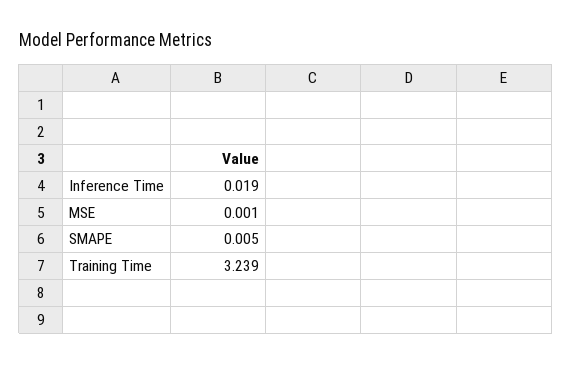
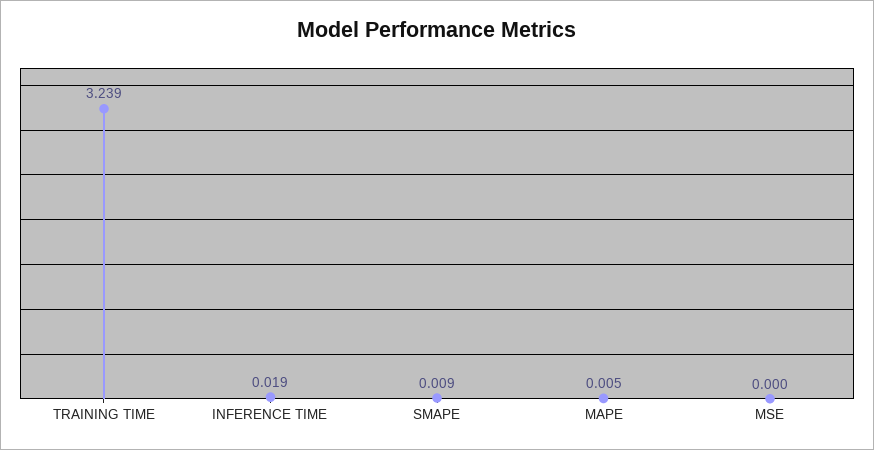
  {
    "Inference Time": 0.019,
-   "MSE": 0.001,
+   "MSE": 0,
-   "SMAPE": 0.005,
+   "SMAPE": 0.009,
-   "Training Time": 3.239
+   "Training Time": 3.239,
+   "MAPE": 0.005
  }

